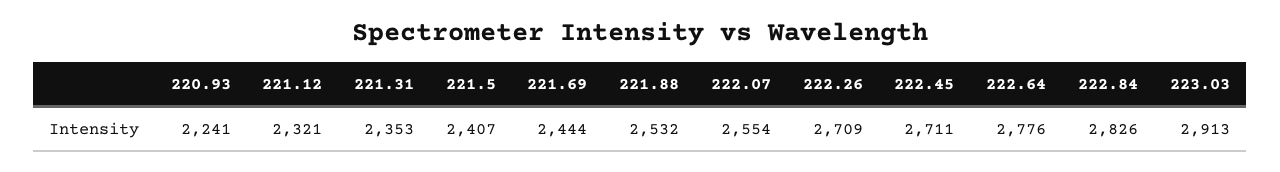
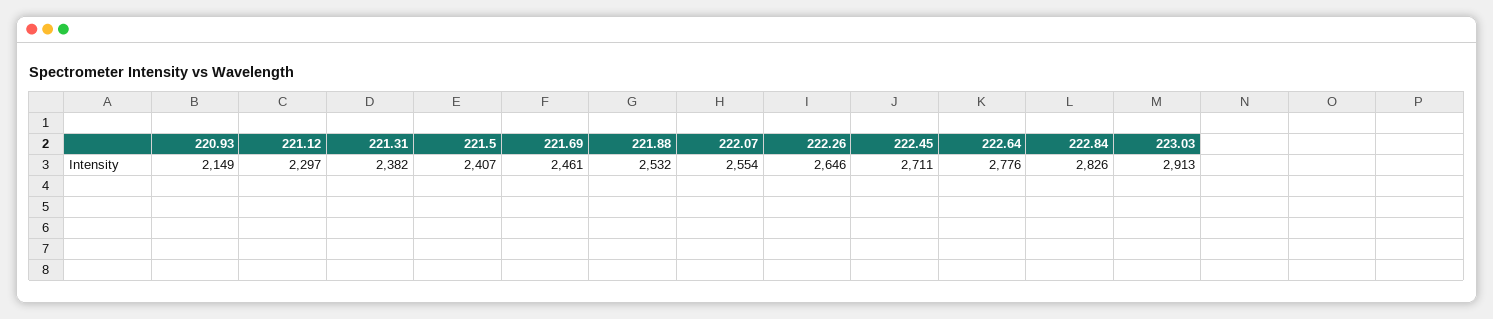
  {
-   "220.93": 2241,
+   "220.93": 2149,
-   "221.12": 2321,
+   "221.12": 2297,
-   "221.31": 2353,
+   "221.31": 2382,
    "221.5": 2407,
-   "221.69": 2444,
+   "221.69": 2461,
    "221.88": 2532,
    "222.07": 2554,
-   "222.26": 2709,
+   "222.26": 2646,
    "222.45": 2711,
    "222.64": 2776,
    "222.84": 2826,
    "223.03": 2913
  }

